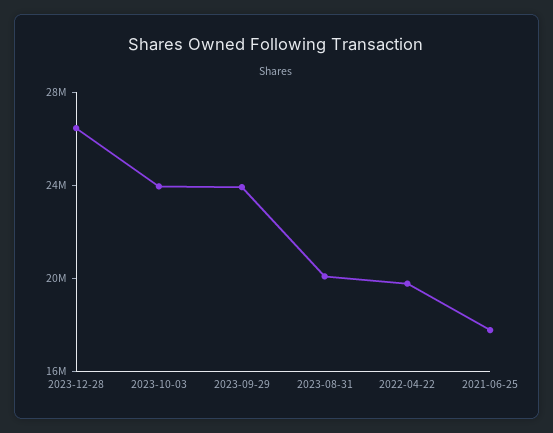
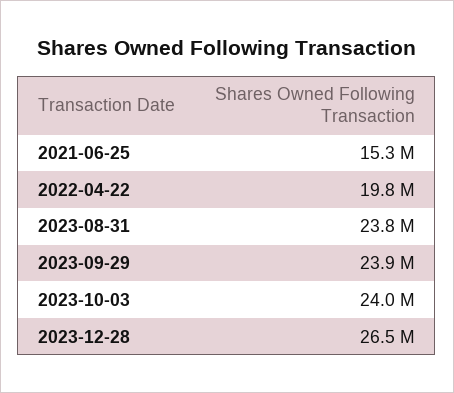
  {
    "2023-12-28": 26500000,
    "2023-10-03": 24000000,
    "2023-09-29": 23900000,
-   "2023-08-31": 20000000,
+   "2023-08-31": 23800000,
    "2022-04-22": 19800000,
-   "2021-06-25": 18000000
+   "2021-06-25": 15300000
  }

